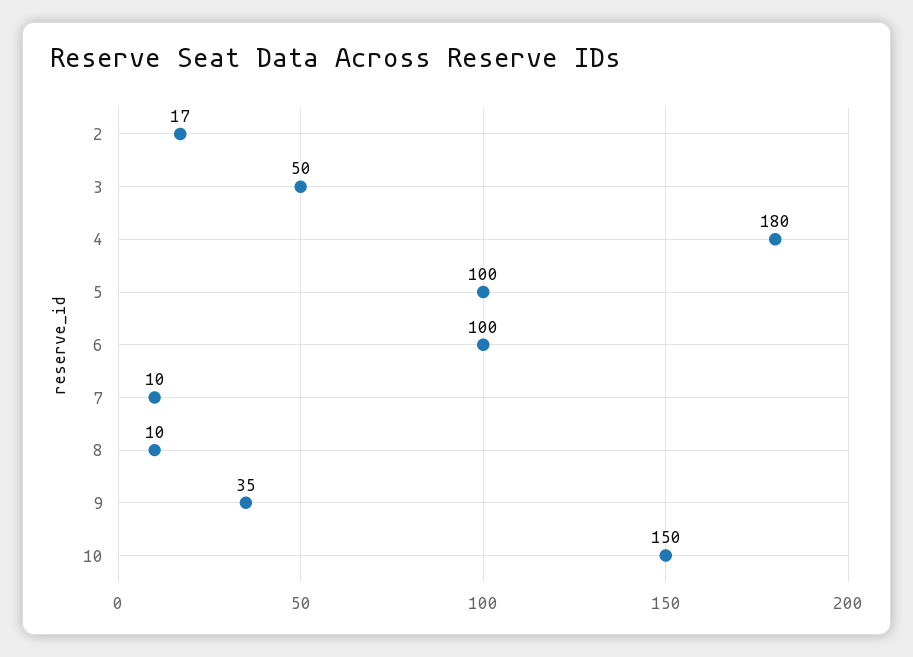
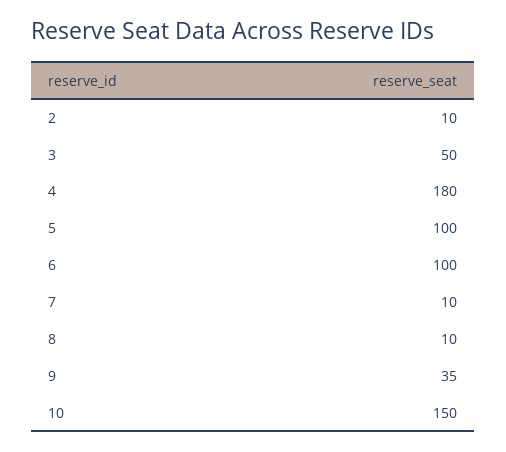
  {
-   "2": 17,
+   "2": 10,
    "3": 50,
    "4": 180,
    "5": 100,
    "6": 100,
    "7": 10,
    "8": 10,
    "9": 35,
    "10": 150
  }

